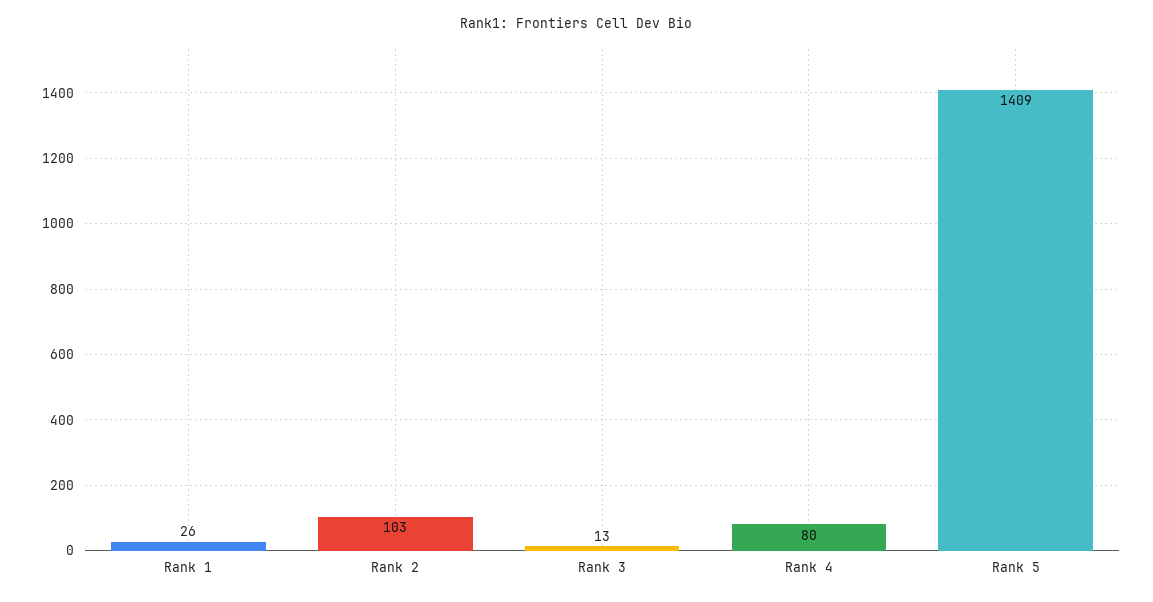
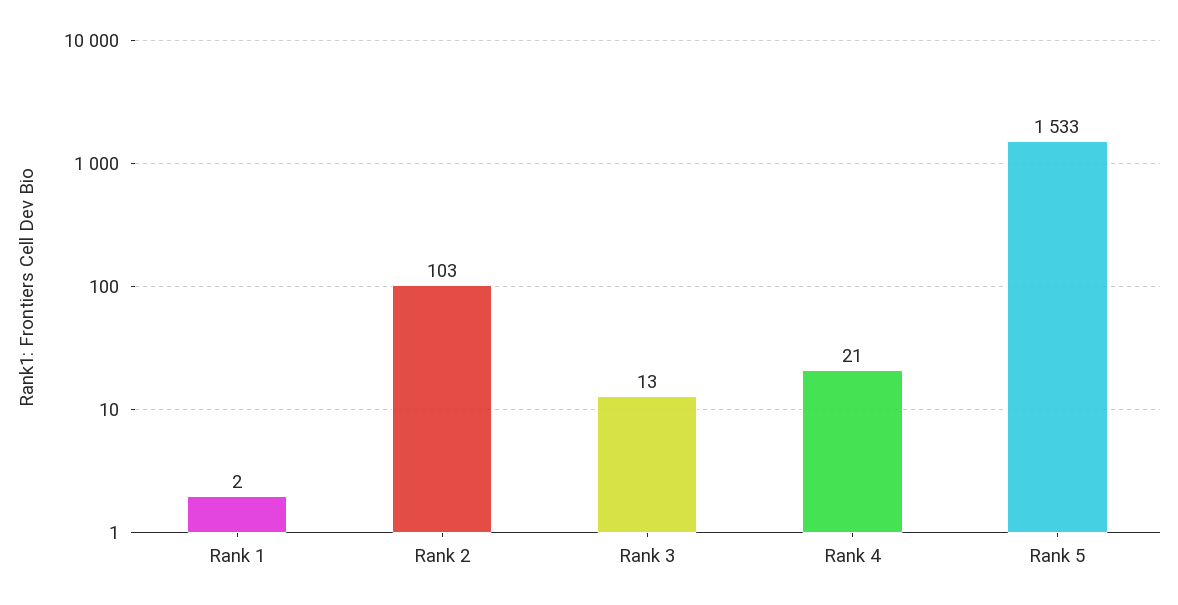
  {
-   "Rank 1": 26,
+   "Rank 1": 2,
    "Rank 2": 103,
    "Rank 3": 13,
-   "Rank 4": 80,
+   "Rank 4": 21,
-   "Rank 5": 1409
+   "Rank 5": 1533
  }

